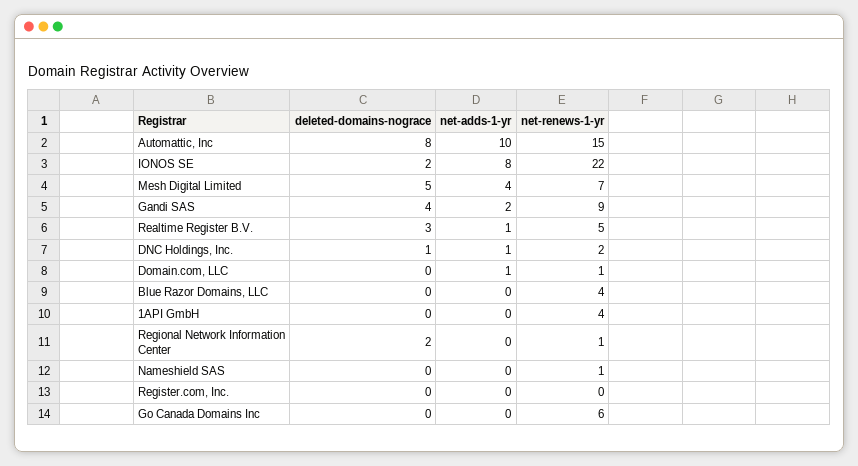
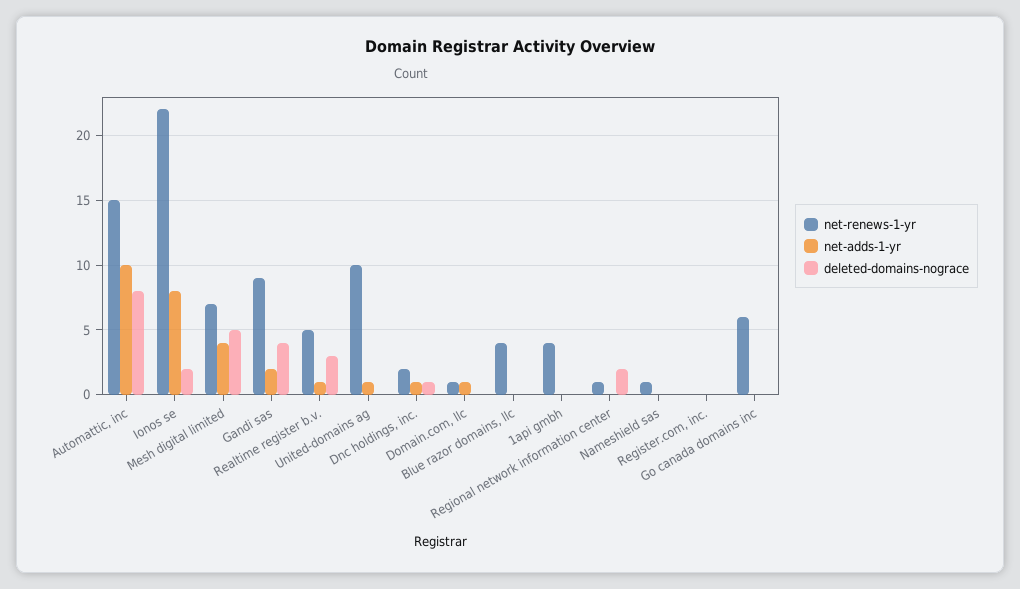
  {
    "deleted-domains-nograce": {
      "Automattic, Inc": 8,
      "IONOS SE": 2,
      "Mesh Digital Limited": 5,
      "Gandi SAS": 4,
      "Realtime Register B.V.": 3,
      "DNC Holdings, Inc.": 1,
      "Domain.com, LLC": 0,
      "Blue Razor Domains, LLC": 0,
      "1API GmbH": 0,
      "Regional Network Information Center": 2,
      "Nameshield SAS": 0,
      "Register.com, Inc.": 0,
-     "Go Canada Domains Inc": 0
+     "Go Canada Domains Inc": 0,
+     "United-domains ag": 0
    },
    "net-adds-1-yr": {
      "Automattic, Inc": 10,
      "IONOS SE": 8,
      "Mesh Digital Limited": 4,
      "Gandi SAS": 2,
      "Realtime Register B.V.": 1,
      "DNC Holdings, Inc.": 1,
      "Domain.com, LLC": 1,
      "Blue Razor Domains, LLC": 0,
      "1API GmbH": 0,
      "Regional Network Information Center": 0,
      "Nameshield SAS": 0,
      "Register.com, Inc.": 0,
-     "Go Canada Domains Inc": 0
+     "Go Canada Domains Inc": 0,
+     "United-domains ag": 1
    },
    "net-renews-1-yr": {
      "Automattic, Inc": 15,
      "IONOS SE": 22,
      "Mesh Digital Limited": 7,
      "Gandi SAS": 9,
      "Realtime Register B.V.": 5,
      "DNC Holdings, Inc.": 2,
      "Domain.com, LLC": 1,
      "Blue Razor Domains, LLC": 4,
      "1API GmbH": 4,
      "Regional Network Information Center": 1,
      "Nameshield SAS": 1,
      "Register.com, Inc.": 0,
-     "Go Canada Domains Inc": 6
+     "Go Canada Domains Inc": 6,
+     "United-domains ag": 10
    }
  }

